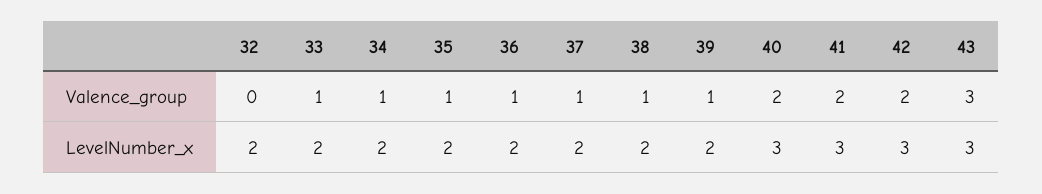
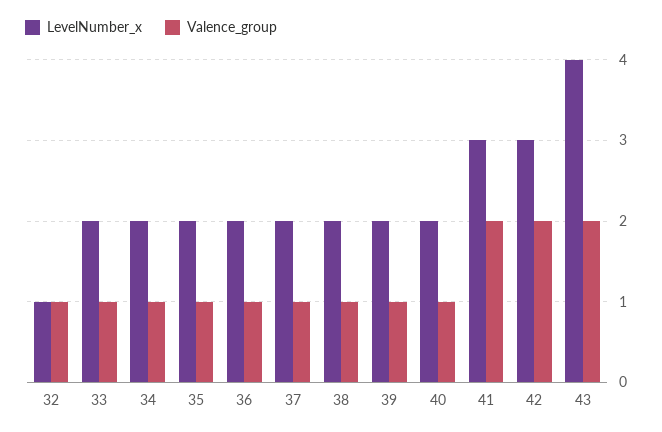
  {
    "Valence_group": {
-     "32": 0,
+     "32": 1,
      "33": 1,
      "34": 1,
      "35": 1,
      "36": 1,
      "37": 1,
      "38": 1,
      "39": 1,
-     "40": 2,
+     "40": 1,
      "41": 2,
      "42": 2,
-     "43": 3
+     "43": 2
    },
    "LevelNumber_x": {
-     "32": 2,
+     "32": 1,
      "33": 2,
      "34": 2,
      "35": 2,
      "36": 2,
      "37": 2,
      "38": 2,
      "39": 2,
-     "40": 3,
+     "40": 2,
      "41": 3,
      "42": 3,
-     "43": 3
+     "43": 4
    }
  }

